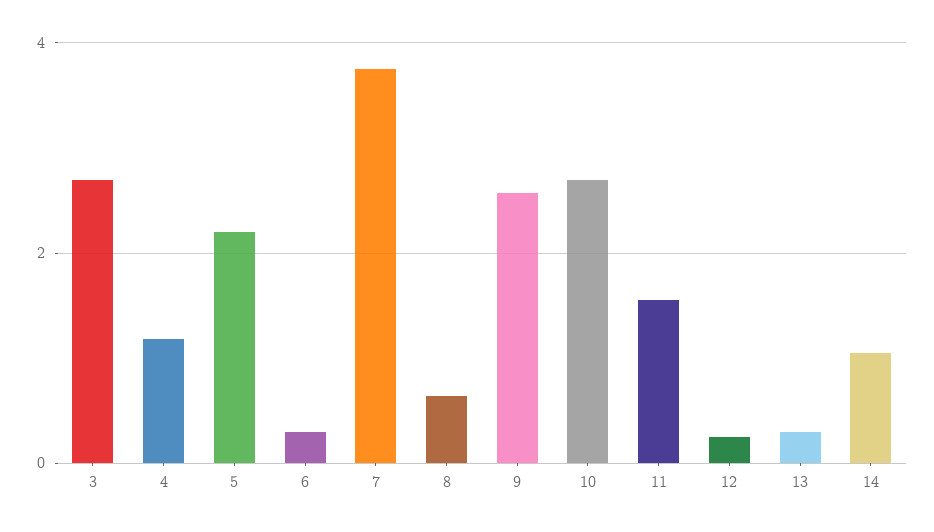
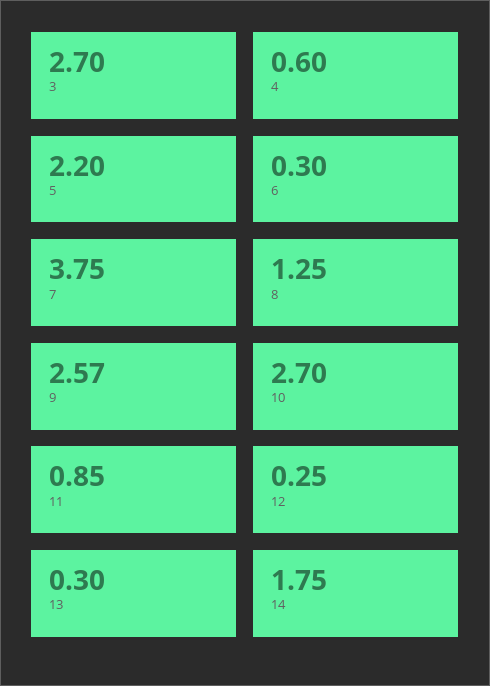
  {
    "3": 2.7,
-   "4": 1.2,
+   "4": 0.6,
    "5": 2.2,
    "6": 0.3,
    "7": 3.75,
-   "8": 0.6,
+   "8": 1.25,
    "9": 2.57,
    "10": 2.7,
-   "11": 1.6,
+   "11": 0.85,
    "12": 0.25,
    "13": 0.3,
-   "14": 1
+   "14": 1.75
  }

